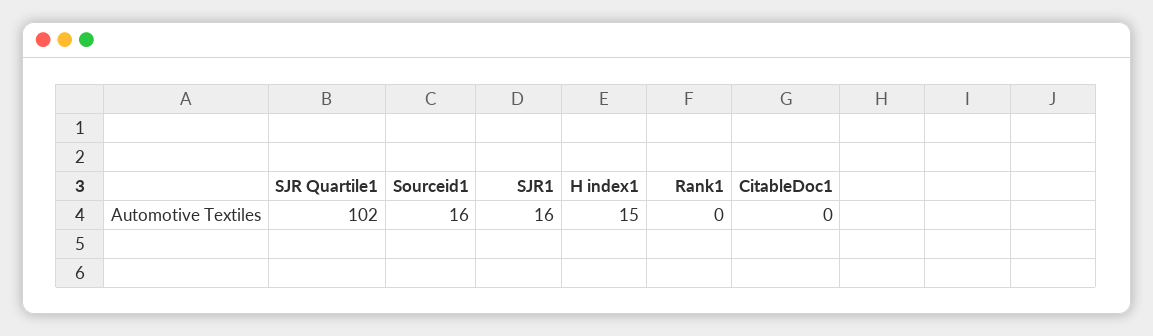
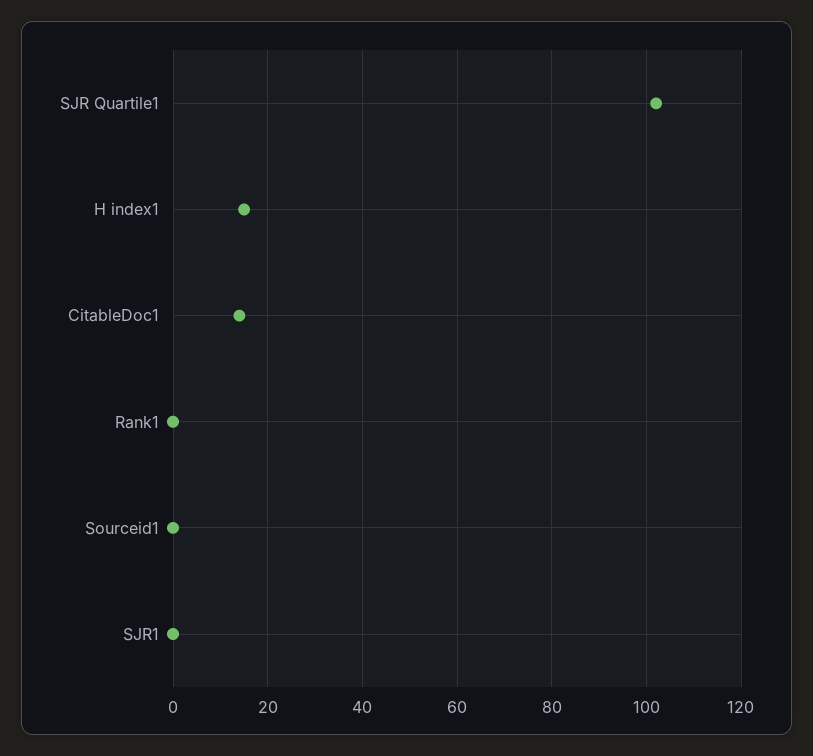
  {
    "SJR Quartile1": 102,
-   "Sourceid1": 16,
+   "Sourceid1": 0,
-   "SJR1": 16,
+   "SJR1": 0,
    "H index1": 15,
    "Rank1": 0,
-   "CitableDoc1": 0
+   "CitableDoc1": 15
  }

